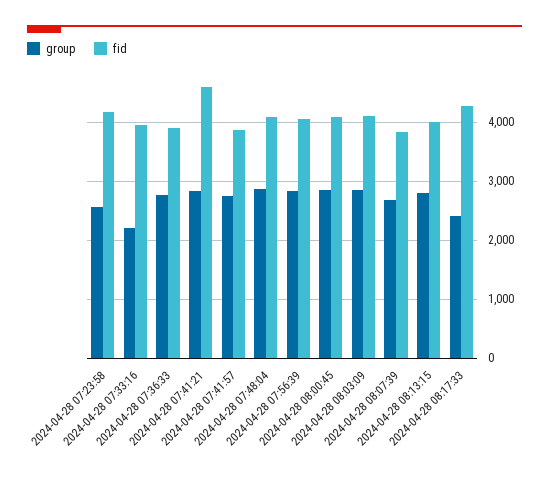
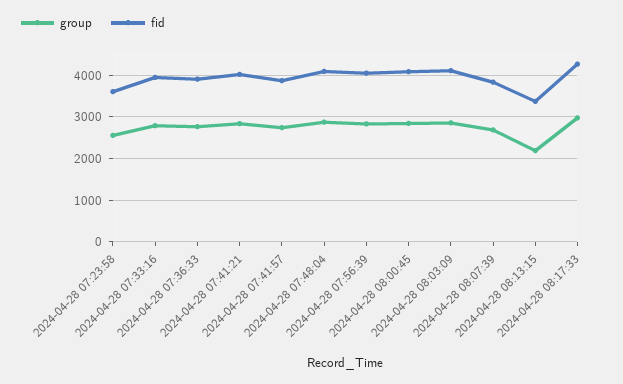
  {
    "group": {
      "2024-04-28 07:23:58": 2600,
-     "2024-04-28 07:33:16": 2200,
+     "2024-04-28 07:33:16": 2800,
      "2024-04-28 07:36:33": 2800,
      "2024-04-28 07:41:21": 2800,
      "2024-04-28 07:41:57": 2800,
      "2024-04-28 07:48:04": 2800,
      "2024-04-28 07:56:39": 2800,
      "2024-04-28 08:00:45": 2800,
      "2024-04-28 08:03:09": 2800,
      "2024-04-28 08:07:39": 2600,
-     "2024-04-28 08:13:15": 2800,
+     "2024-04-28 08:13:15": 2200,
-     "2024-04-28 08:17:33": 2400
+     "2024-04-28 08:17:33": 3000
    },
    "fid": {
-     "2024-04-28 07:23:58": 4200,
+     "2024-04-28 07:23:58": 3600,
      "2024-04-28 07:33:16": 4000,
      "2024-04-28 07:36:33": 4000,
-     "2024-04-28 07:41:21": 4600,
+     "2024-04-28 07:41:21": 4000,
      "2024-04-28 07:41:57": 3800,
      "2024-04-28 07:48:04": 4000,
      "2024-04-28 07:56:39": 4000,
      "2024-04-28 08:00:45": 4000,
      "2024-04-28 08:03:09": 4200,
      "2024-04-28 08:07:39": 3800,
-     "2024-04-28 08:13:15": 4000,
+     "2024-04-28 08:13:15": 3400,
      "2024-04-28 08:17:33": 4200
    }
  }

